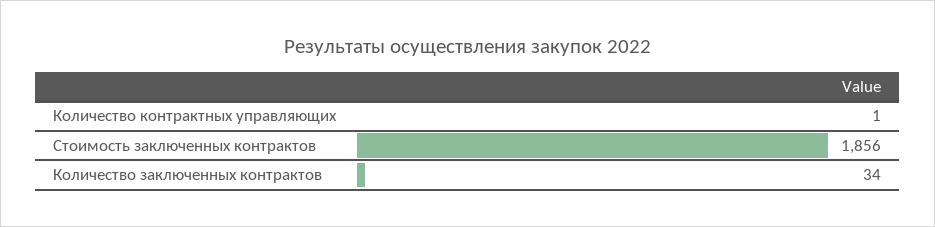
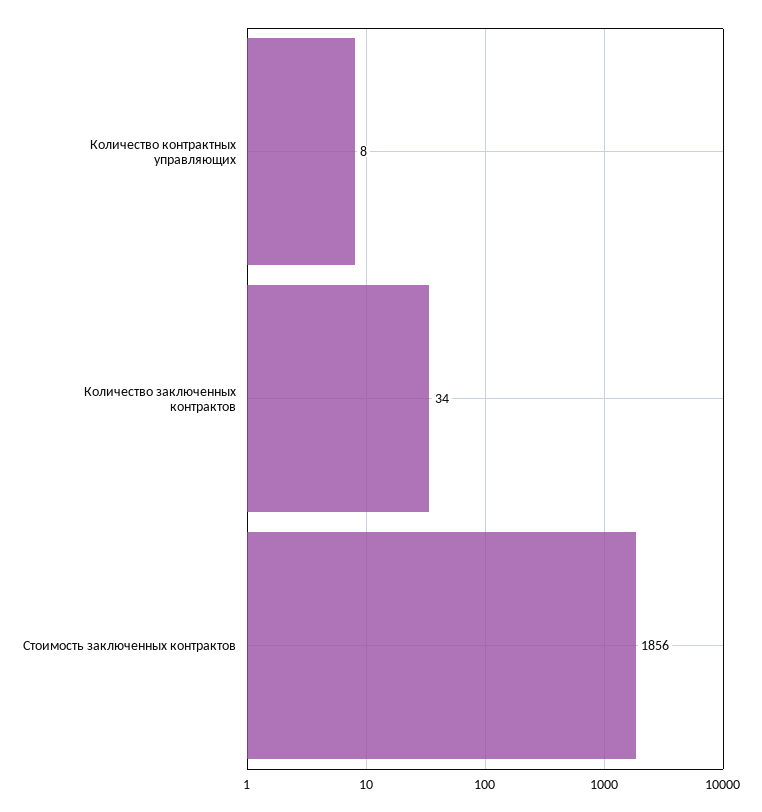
  {
-   "Количество контрактных управляющих": 1,
+   "Количество контрактных управляющих": 8,
    "Стоимость заключенных контрактов": 1856,
    "Количество заключенных контрактов": 34
  }

